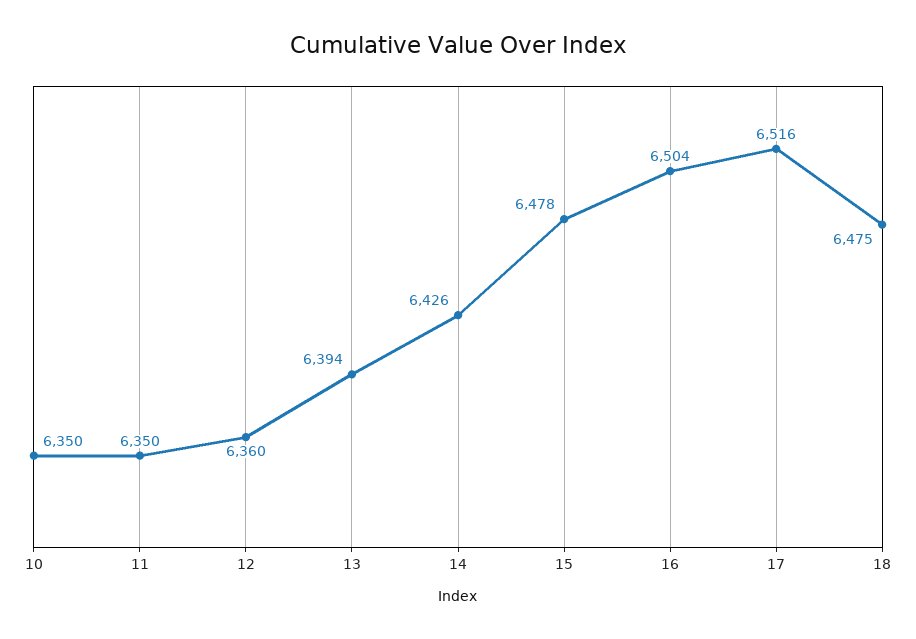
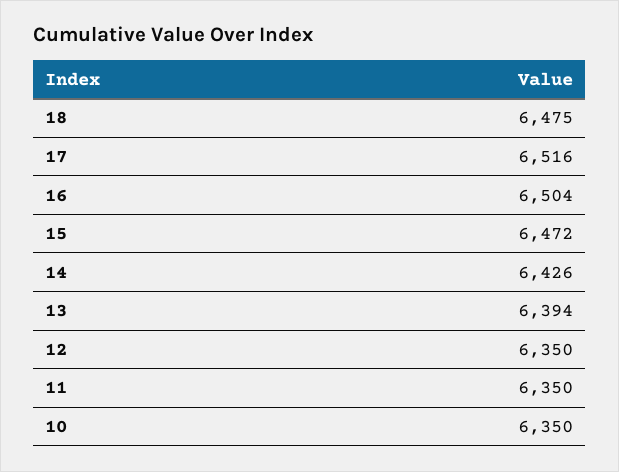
  {
    "10": 6350,
    "11": 6350,
-   "12": 6360,
+   "12": 6350,
    "13": 6394,
    "14": 6426,
-   "15": 6478,
+   "15": 6472,
    "16": 6504,
    "17": 6516,
    "18": 6475
  }

